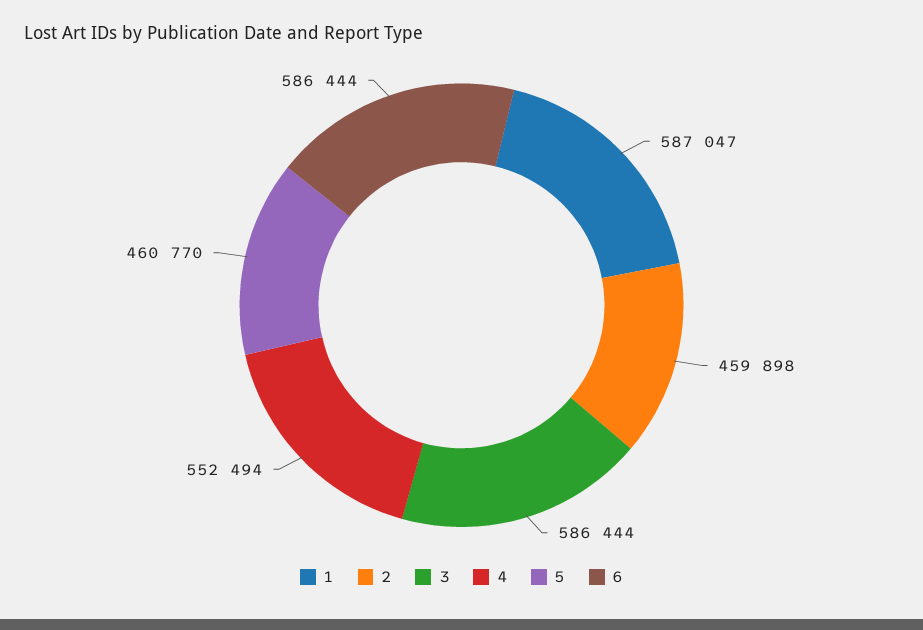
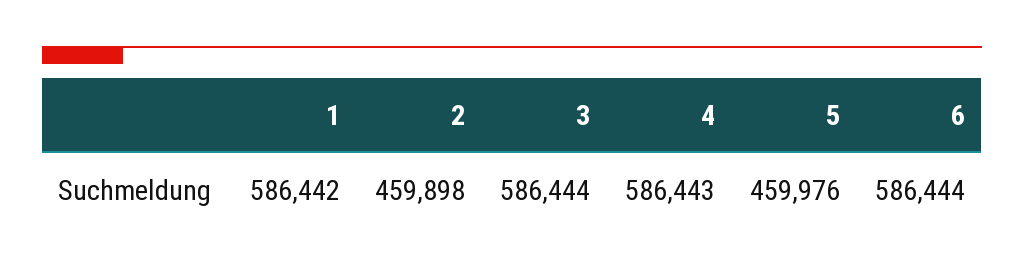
  {
-   "1": 587047,
+   "1": 586442,
    "2": 459898,
    "3": 586444,
-   "4": 552494,
+   "4": 586443,
-   "5": 460770,
+   "5": 459976,
    "6": 586444
  }

